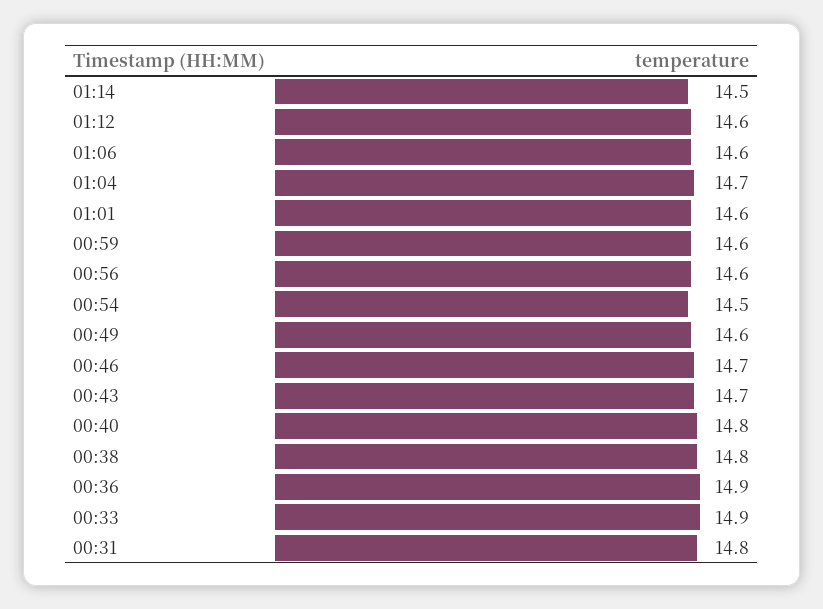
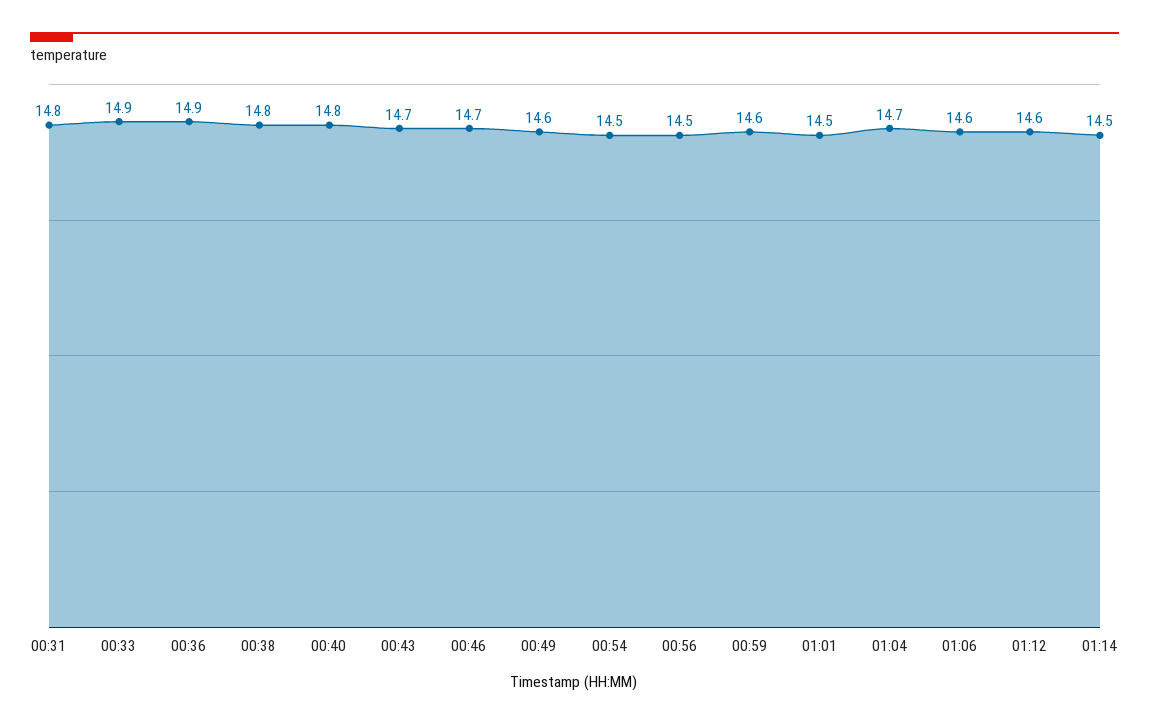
  {
    "01:14": 14.5,
    "01:12": 14.6,
    "01:06": 14.6,
    "01:04": 14.7,
-   "01:01": 14.6,
+   "01:01": 14.5,
    "00:59": 14.6,
-   "00:56": 14.6,
+   "00:56": 14.5,
    "00:54": 14.5,
    "00:49": 14.6,
    "00:46": 14.7,
    "00:43": 14.7,
    "00:40": 14.8,
    "00:38": 14.8,
    "00:36": 14.9,
    "00:33": 14.9,
    "00:31": 14.8
  }

